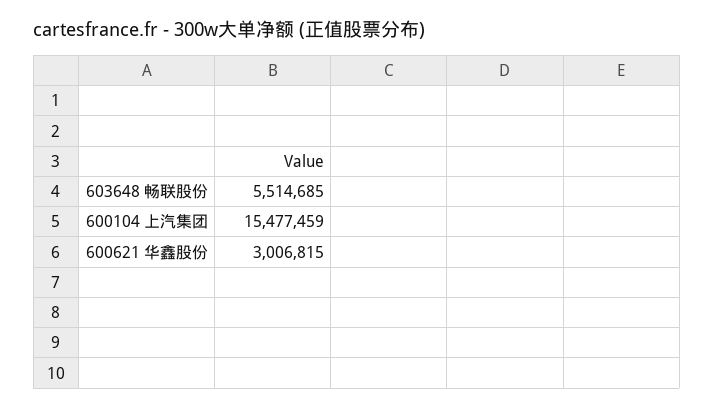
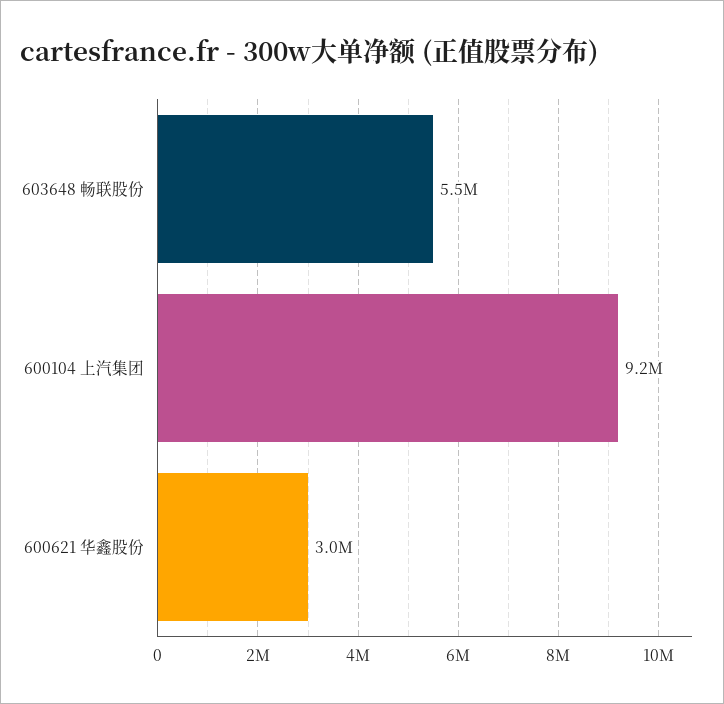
  {
    "603648 畅联股份": 5514685,
-   "600104 上汽集团": 15477459,
+   "600104 上汽集团": 9200000,
    "600621 华鑫股份": 3006815
  }

